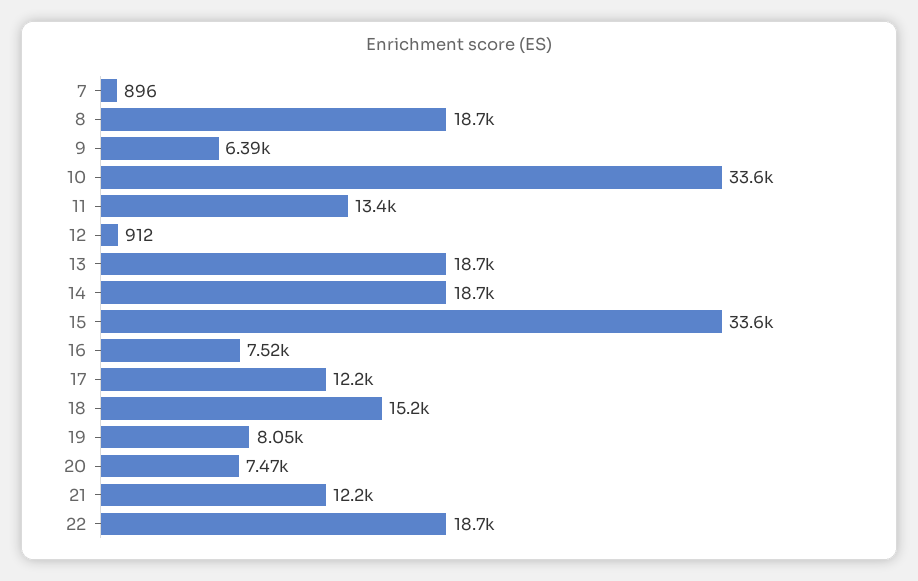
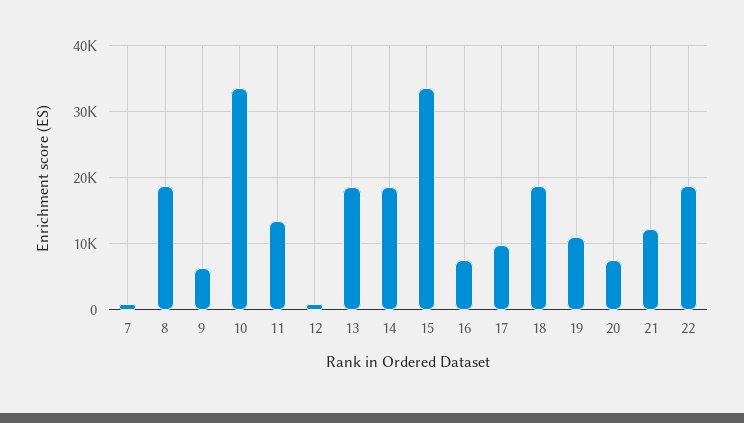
  {
    "7": 896,
    "8": 18700,
    "9": 6390,
    "10": 33600,
    "11": 13400,
    "12": 912,
    "13": 18700,
    "14": 18700,
    "15": 33600,
    "16": 7520,
-   "17": 12200,
+   "17": 10000,
-   "18": 15200,
+   "18": 19000,
-   "19": 8050,
+   "19": 11000,
    "20": 7470,
    "21": 12200,
    "22": 18700
  }

